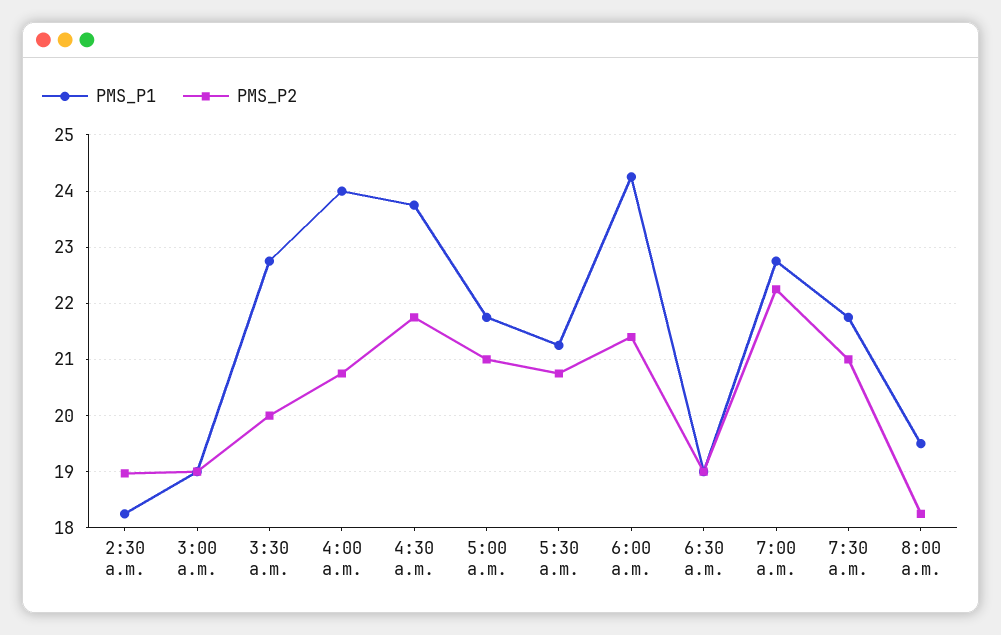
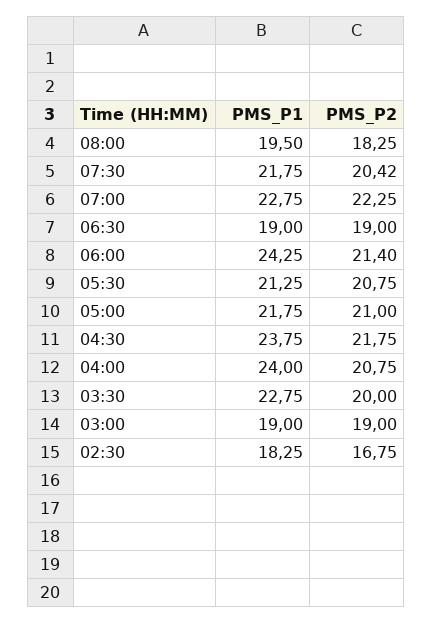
  {
    "PMS_P1": {
      "2:30 a.m.": 18.25,
      "3:00 a.m.": 19,
      "3:30 a.m.": 22.75,
      "4:00 a.m.": 24,
      "4:30 a.m.": 23.75,
      "5:00 a.m.": 21.75,
      "5:30 a.m.": 21.25,
      "6:00 a.m.": 24.25,
      "6:30 a.m.": 19,
      "7:00 a.m.": 22.75,
      "7:30 a.m.": 21.75,
      "8:00 a.m.": 19.5
    },
    "PMS_P2": {
-     "2:30 a.m.": 19,
+     "2:30 a.m.": 16.75,
      "3:00 a.m.": 19,
      "3:30 a.m.": 20,
      "4:00 a.m.": 20.75,
      "4:30 a.m.": 21.75,
      "5:00 a.m.": 21,
      "5:30 a.m.": 20.75,
      "6:00 a.m.": 21.4,
      "6:30 a.m.": 19,
      "7:00 a.m.": 22.25,
-     "7:30 a.m.": 21,
+     "7:30 a.m.": 20.42,
      "8:00 a.m.": 18.25
    }
  }

